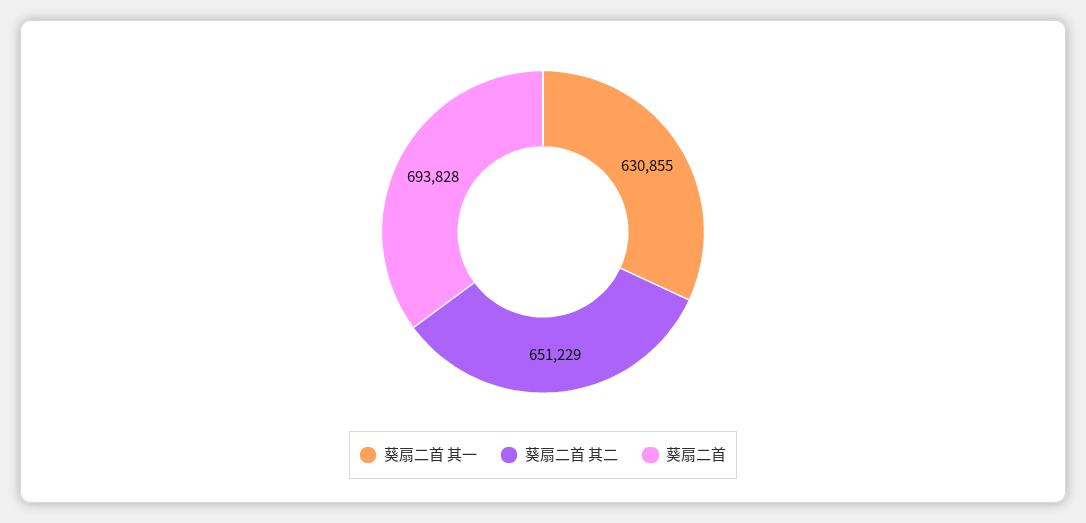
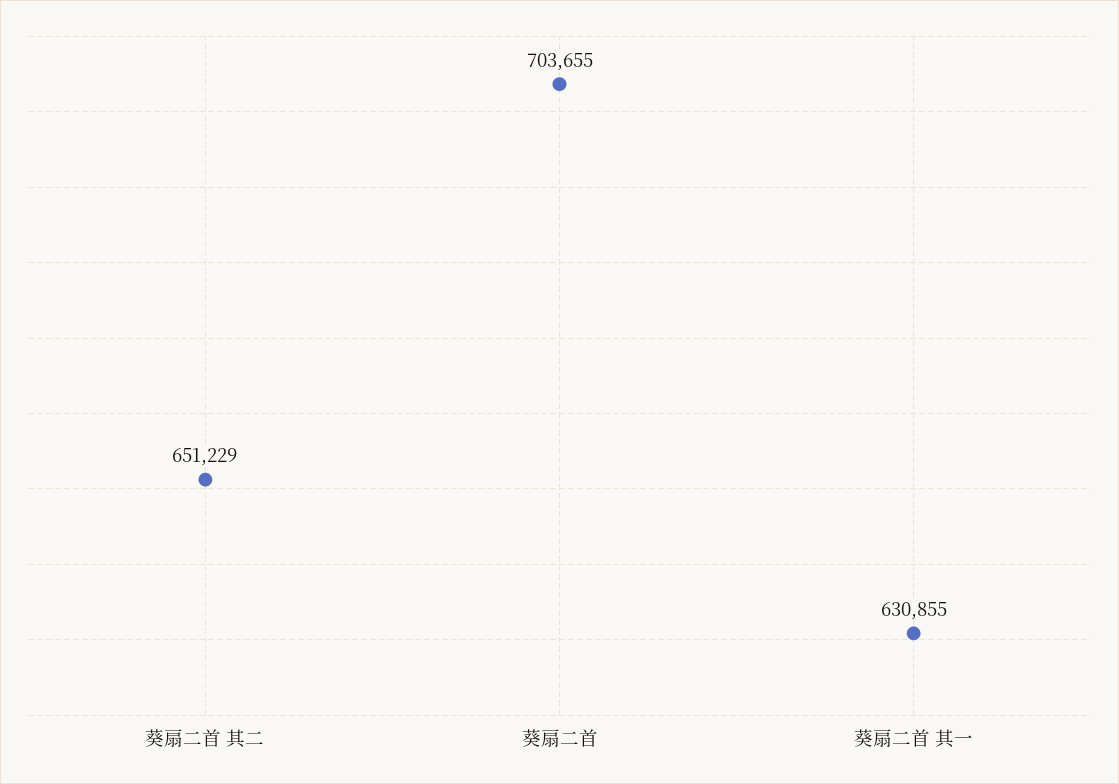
  {
    "葵扇二首 其一": 630855,
    "葵扇二首 其二": 651229,
-   "葵扇二首": 693828
+   "葵扇二首": 703655
  }

